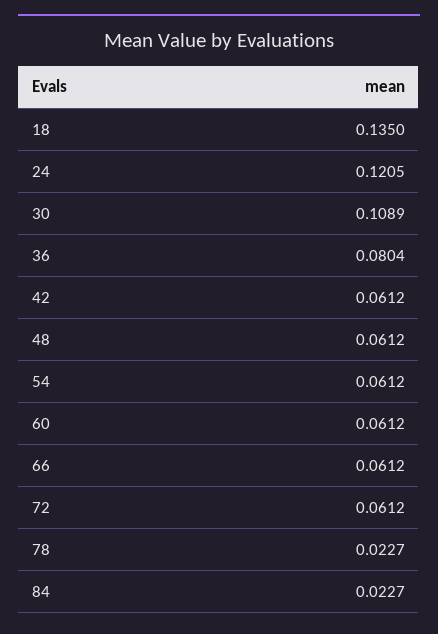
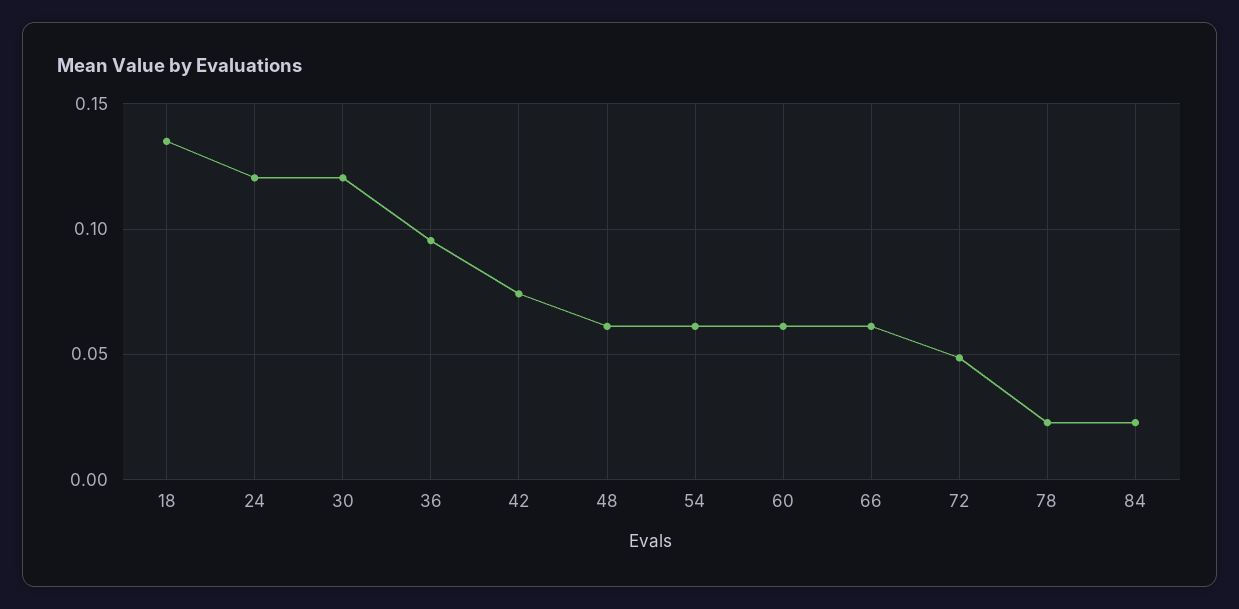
  {
    "18": 0.135,
    "24": 0.1205,
-   "30": 0.1089,
+   "30": 0.12,
-   "36": 0.0804,
+   "36": 0.095,
-   "42": 0.0612,
+   "42": 0.075,
    "48": 0.0612,
    "54": 0.0612,
    "60": 0.0612,
    "66": 0.0612,
-   "72": 0.0612,
+   "72": 0.05,
    "78": 0.0227,
    "84": 0.0227
  }

